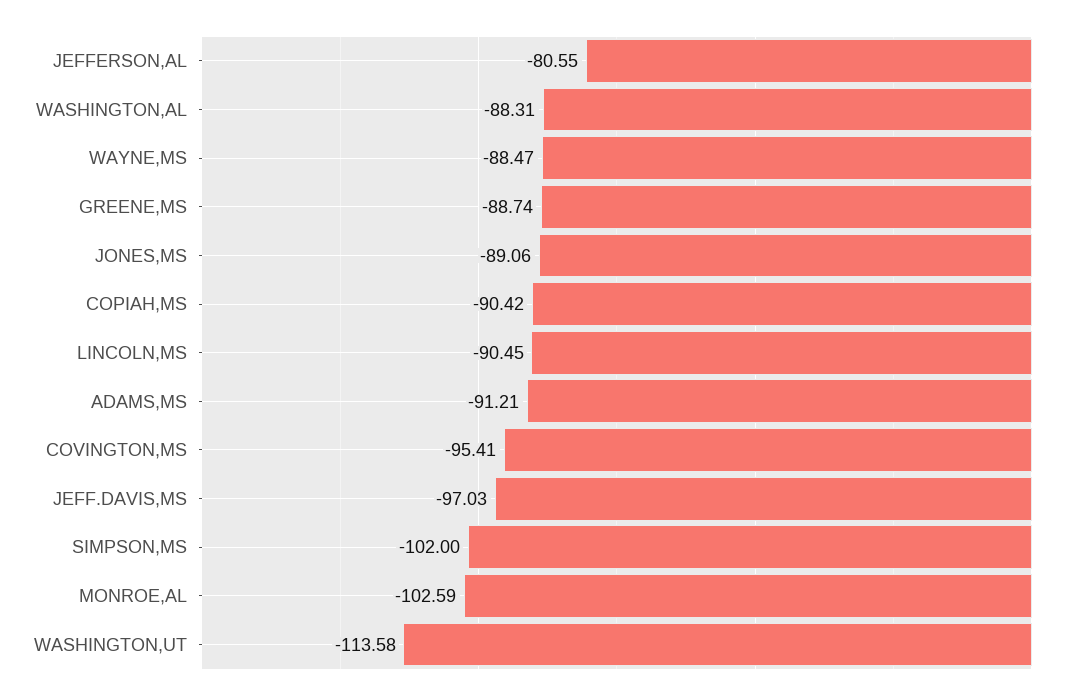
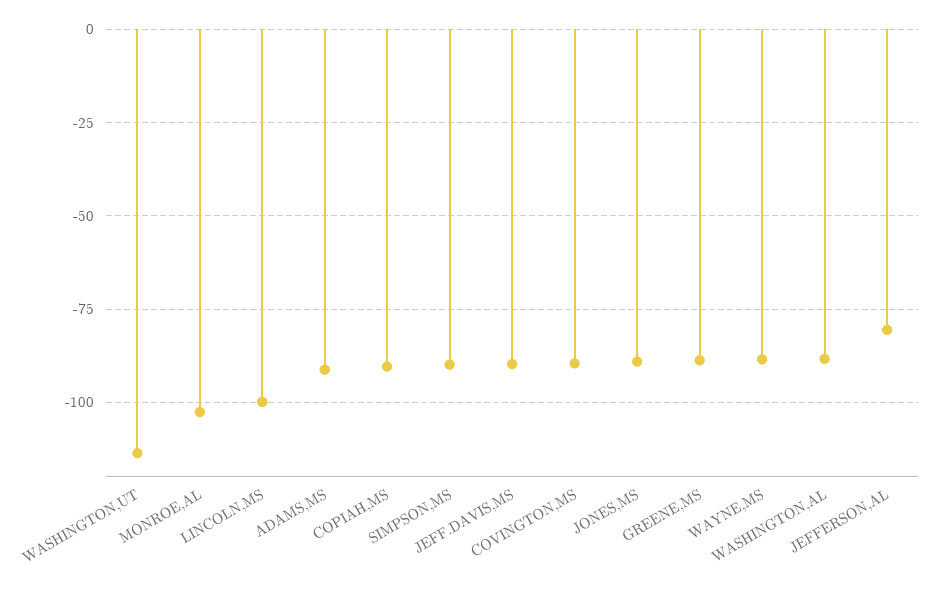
  {
    "JEFFERSON,AL": -80.55,
    "WASHINGTON,AL": -88.31,
    "WAYNE,MS": -88.47,
    "GREENE,MS": -88.74,
    "JONES,MS": -89.06,
    "COPIAH,MS": -90.42,
-   "LINCOLN,MS": -90.45,
+   "LINCOLN,MS": -100,
    "ADAMS,MS": -91.21,
-   "COVINGTON,MS": -95.41,
+   "COVINGTON,MS": -90,
-   "JEFF.DAVIS,MS": -97.03,
+   "JEFF.DAVIS,MS": -90,
-   "SIMPSON,MS": -102,
+   "SIMPSON,MS": -90,
    "MONROE,AL": -102.59,
    "WASHINGTON,UT": -113.58
  }

